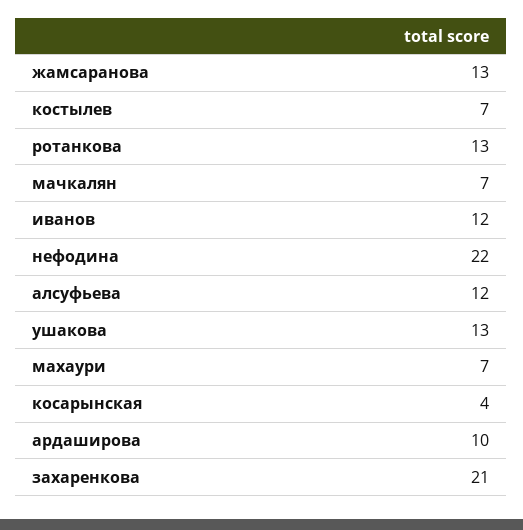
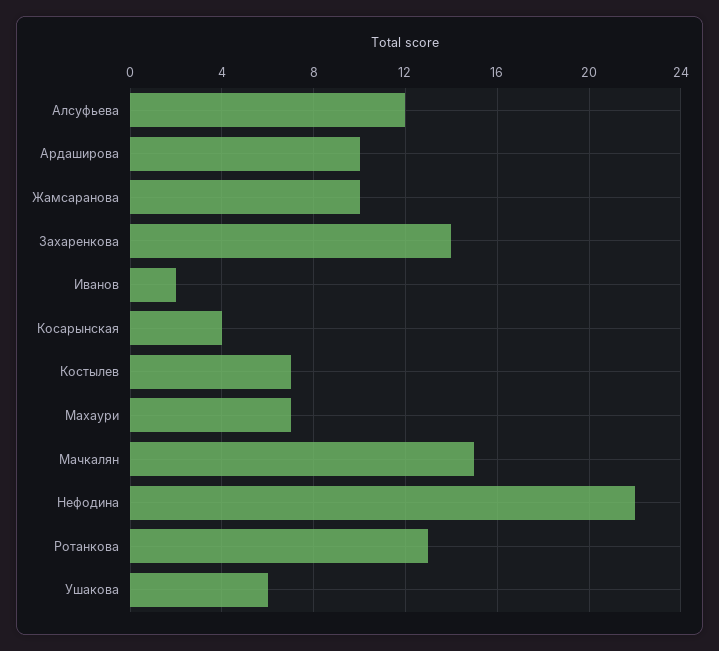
  {
-   "жамсаранова": 13,
+   "жамсаранова": 10,
    "костылев": 7,
    "ротанкова": 13,
-   "мачкалян": 7,
+   "мачкалян": 15,
-   "иванов": 12,
+   "иванов": 2,
    "нефодина": 22,
    "алсуфьева": 12,
-   "ушакова": 13,
+   "ушакова": 6,
    "махаури": 7,
    "косарынская": 4,
    "ардаширова": 10,
-   "захаренкова": 21
+   "захаренкова": 14
  }

